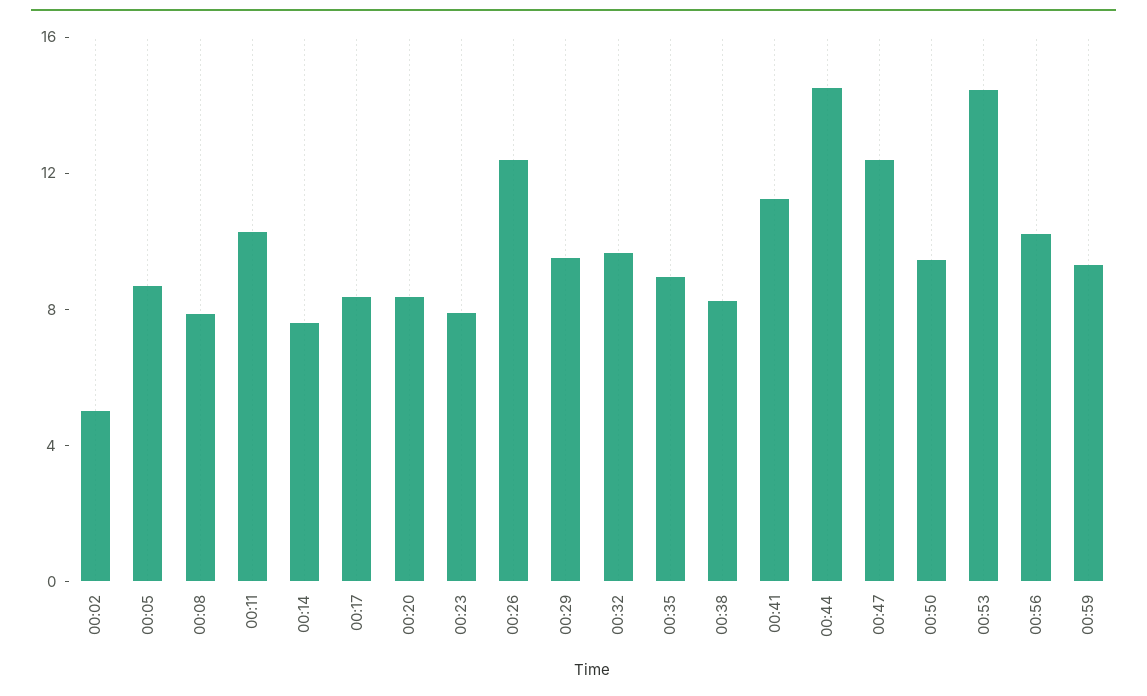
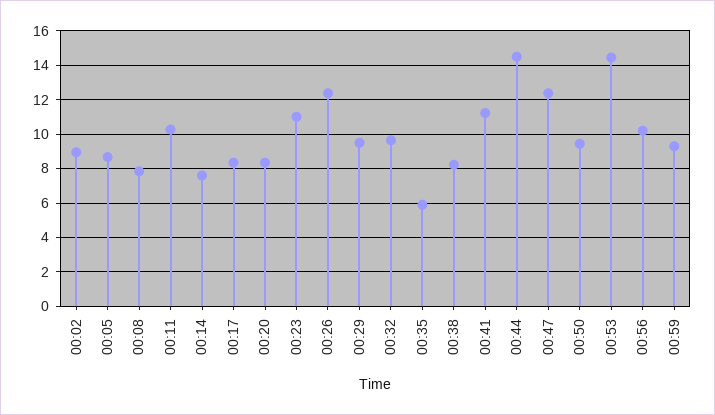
  {
-   "00:02": 5,
+   "00:02": 9,
    "00:05": 8.5,
    "00:08": 8,
    "00:11": 10.5,
    "00:14": 7.5,
    "00:17": 8.5,
    "00:20": 8.5,
-   "00:23": 8,
+   "00:23": 11,
    "00:26": 12.5,
    "00:29": 9.5,
    "00:32": 9.5,
-   "00:35": 9,
+   "00:35": 6,
    "00:38": 8,
    "00:41": 11,
    "00:44": 14.5,
    "00:47": 12.5,
    "00:50": 9.5,
    "00:53": 14.5,
    "00:56": 10,
    "00:59": 9.5
  }

